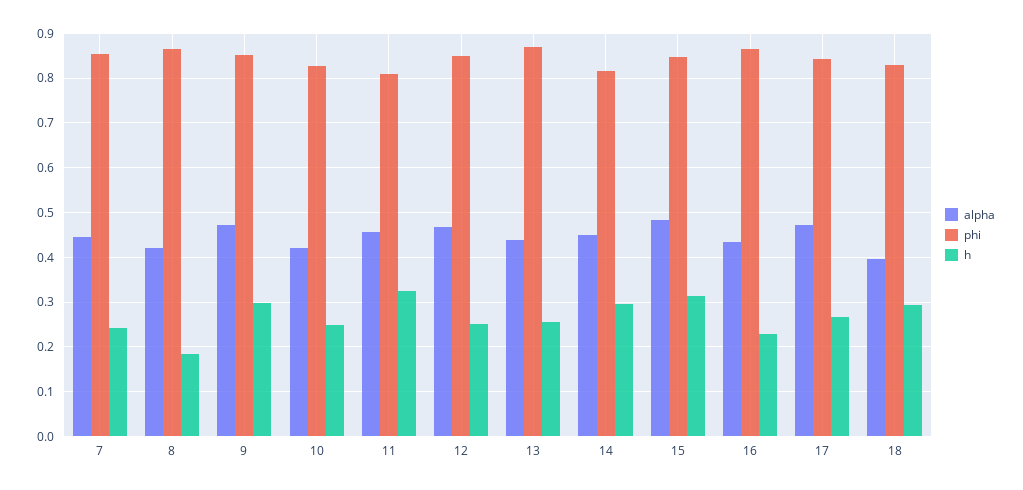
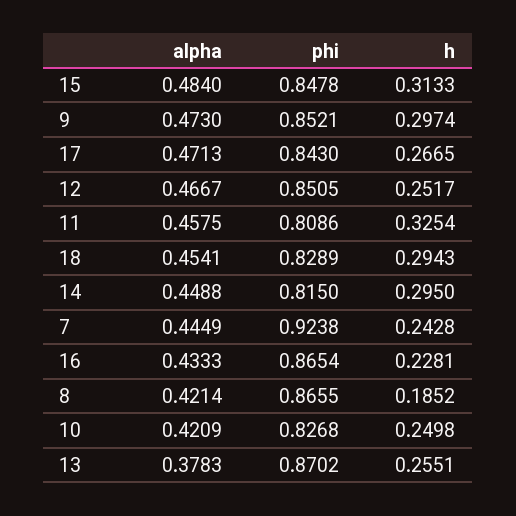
  {
    "alpha": {
      "7": 0.4449,
      "8": 0.4214,
      "9": 0.473,
      "10": 0.4209,
      "11": 0.4575,
      "12": 0.4667,
-     "13": 0.44,
+     "13": 0.3783,
      "14": 0.4488,
      "15": 0.484,
      "16": 0.4333,
      "17": 0.4713,
-     "18": 0.4
+     "18": 0.4541
    },
    "phi": {
-     "7": 0.86,
+     "7": 0.9238,
      "8": 0.8655,
      "9": 0.8521,
      "10": 0.8268,
      "11": 0.8086,
      "12": 0.8505,
      "13": 0.8702,
      "14": 0.815,
      "15": 0.8478,
      "16": 0.8654,
      "17": 0.843,
      "18": 0.8289
    },
    "h": {
      "7": 0.2428,
      "8": 0.1852,
      "9": 0.2974,
      "10": 0.2498,
      "11": 0.3254,
      "12": 0.2517,
      "13": 0.2551,
      "14": 0.295,
      "15": 0.3133,
      "16": 0.2281,
      "17": 0.2665,
      "18": 0.2943
    }
  }

